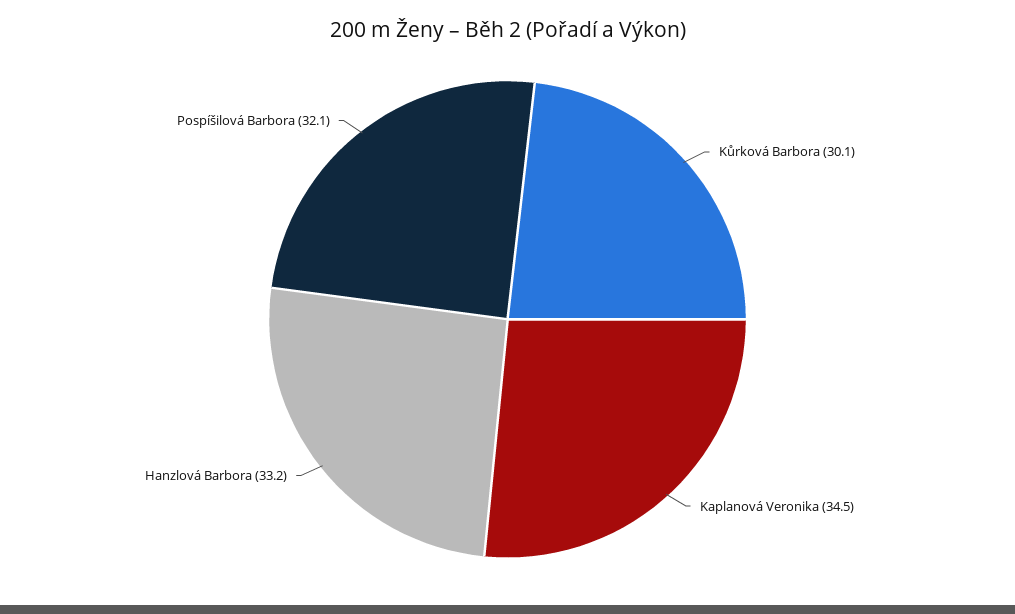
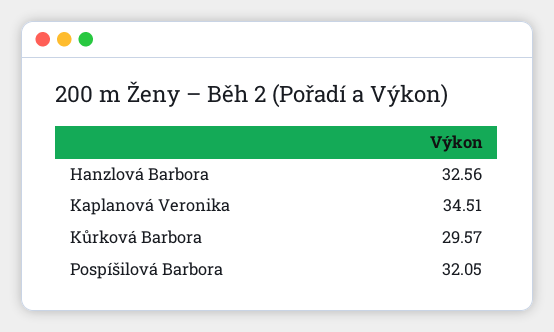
  {
-   "Kůrková Barbora": 30.1,
+   "Kůrková Barbora": 29.57,
    "Kaplanová Veronika": 34.51,
-   "Hanzlová Barbora": 33.2,
+   "Hanzlová Barbora": 32.56,
    "Pospíšilová Barbora": 32.05
  }

